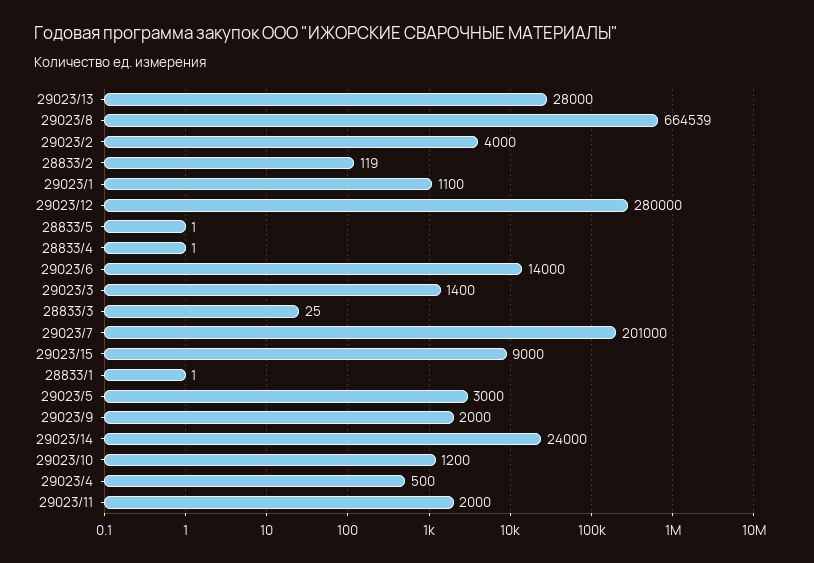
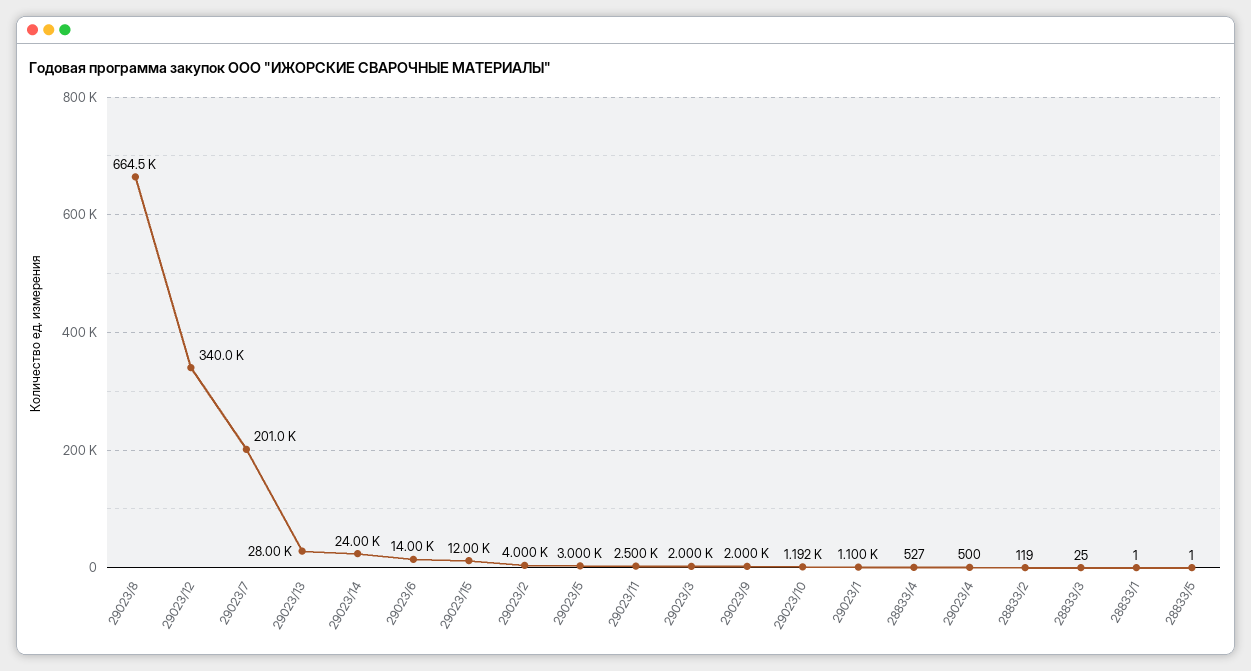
  {
    "29023/13": 28000,
    "29023/8": 664539,
    "29023/2": 4000,
    "28833/2": 119,
    "29023/1": 1100,
-   "29023/12": 280000,
+   "29023/12": 340000,
    "28833/5": 1,
-   "28833/4": 1,
+   "28833/4": 527,
    "29023/6": 14000,
-   "29023/3": 1400,
+   "29023/3": 2000,
    "28833/3": 25,
    "29023/7": 201000,
-   "29023/15": 9000,
+   "29023/15": 12000,
    "28833/1": 1,
    "29023/5": 3000,
    "29023/9": 2000,
    "29023/14": 24000,
-   "29023/10": 1200,
+   "29023/10": 1192,
    "29023/4": 500,
-   "29023/11": 2000
+   "29023/11": 2500
  }

